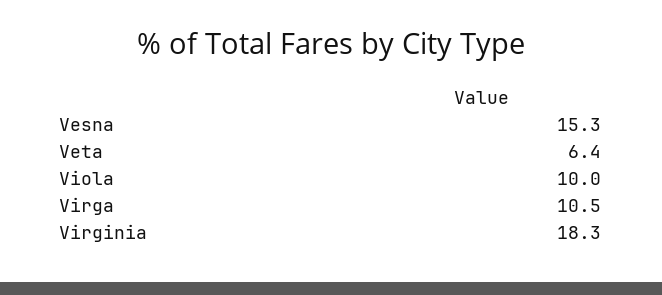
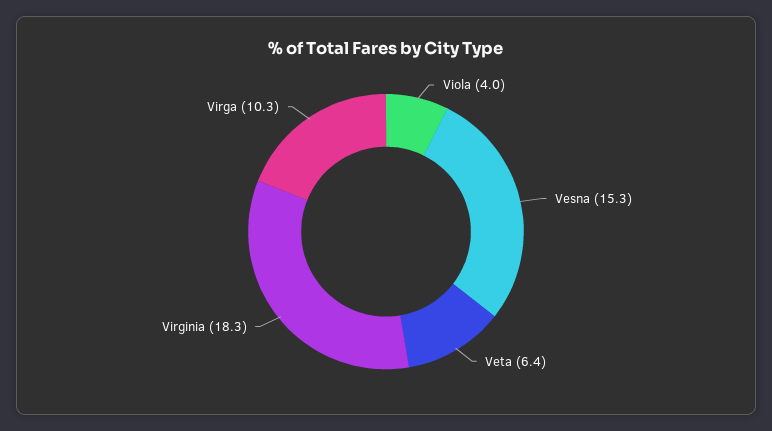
  {
    "Vesna": 15.3,
    "Veta": 6.4,
-   "Viola": 10,
+   "Viola": 4,
-   "Virga": 10.5,
+   "Virga": 10.3,
    "Virginia": 18.3
  }

